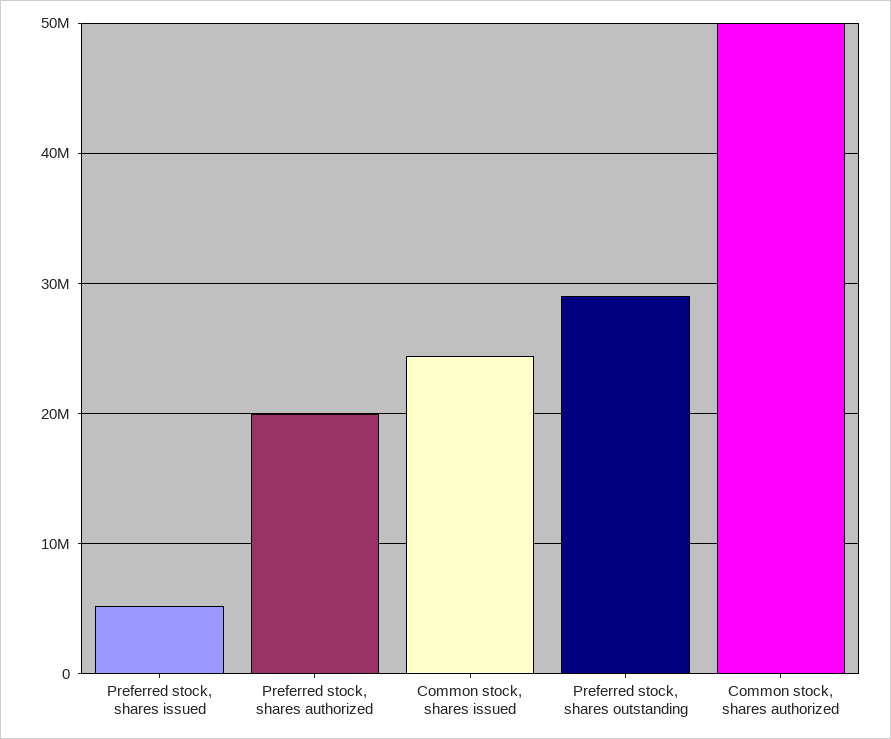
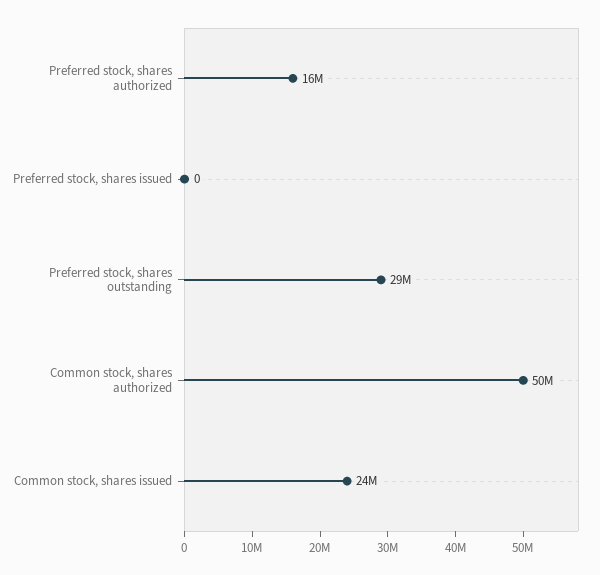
  {
-   "Preferred stock, shares issued": 5000000,
+   "Preferred stock, shares issued": 0,
-   "Preferred stock, shares authorized": 20000000,
+   "Preferred stock, shares authorized": 16000000,
    "Common stock, shares issued": 24000000,
    "Preferred stock, shares outstanding": 29000000,
    "Common stock, shares authorized": 50000000
  }

